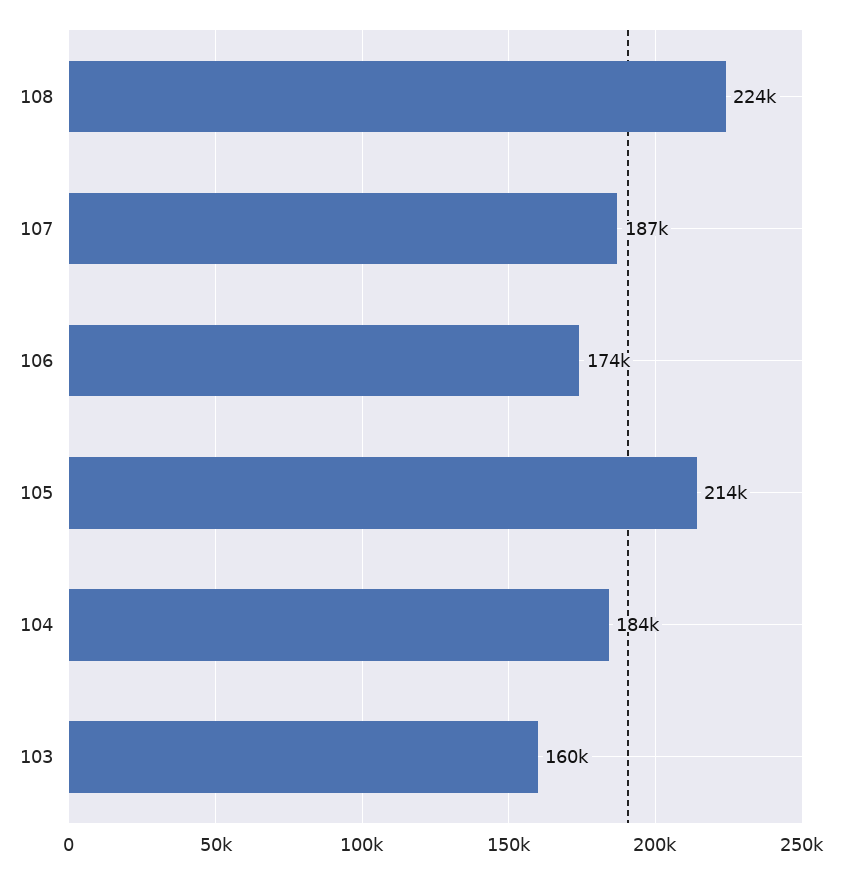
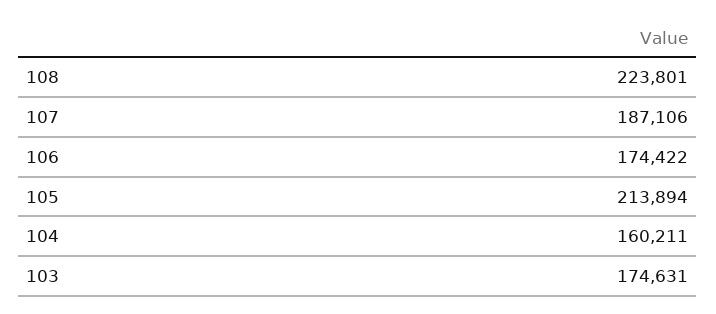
  {
    "108": 223801,
    "107": 187106,
    "106": 174422,
    "105": 213894,
-   "104": 184000,
+   "104": 160211,
-   "103": 160000
+   "103": 174631
  }

